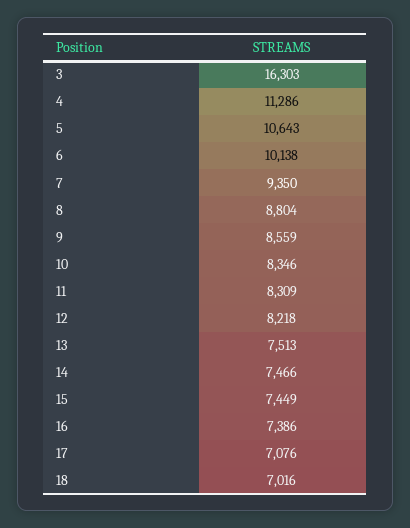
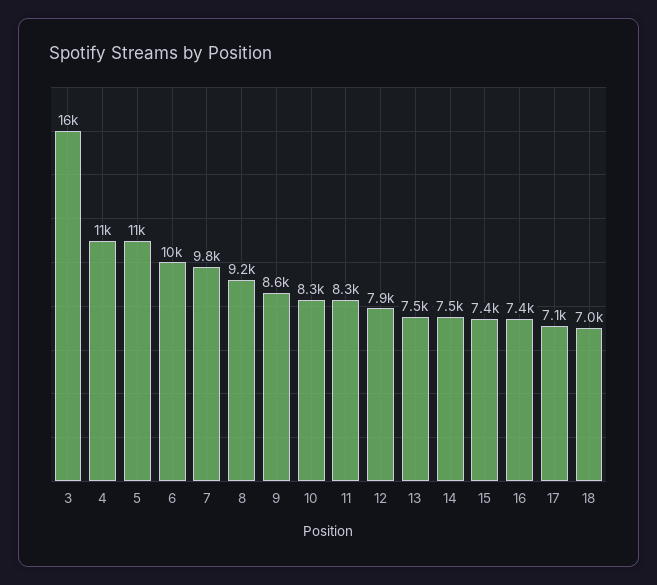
  {
    "3": 16303,
    "4": 11286,
    "5": 10643,
    "6": 10138,
-   "7": 9350,
+   "7": 9800,
-   "8": 8804,
+   "8": 9200,
    "9": 8559,
    "10": 8346,
    "11": 8309,
-   "12": 8218,
+   "12": 7900,
    "13": 7513,
    "14": 7466,
    "15": 7449,
    "16": 7386,
    "17": 7076,
    "18": 7016
  }

